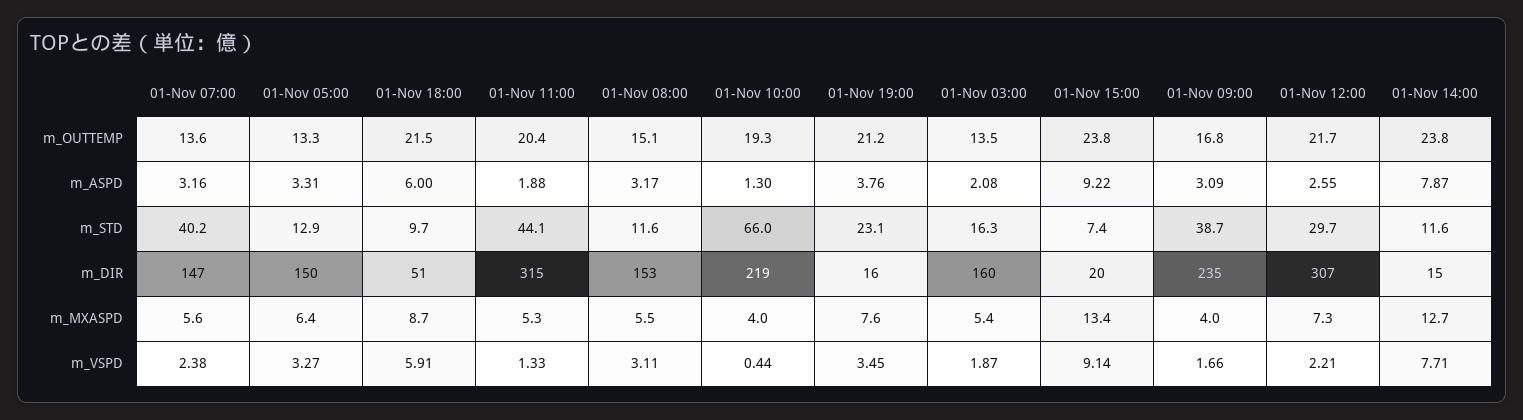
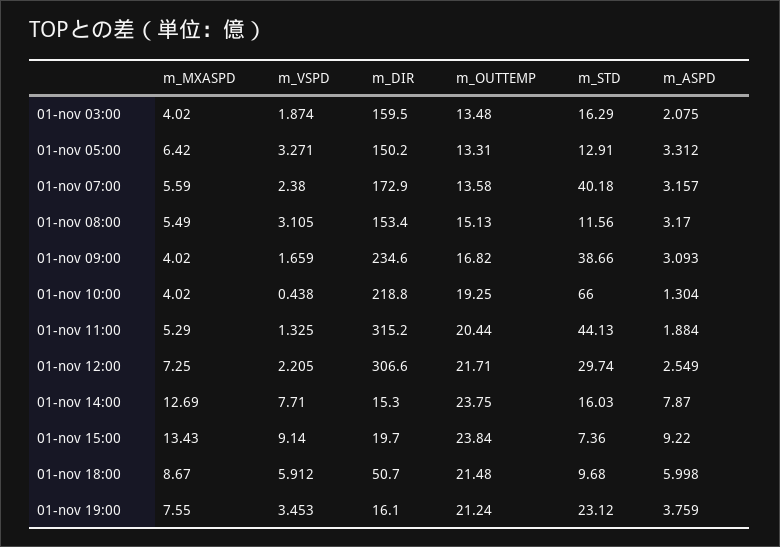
  {
    "01-Nov 07:00": {
      "m_OUTTEMP": 13.58,
      "m_ASPD": 3.157,
      "m_STD": 40.18,
-     "m_DIR": 147,
+     "m_DIR": 172.9,
      "m_MXASPD": 5.59,
      "m_VSPD": 2.38
    },
    "01-Nov 05:00": {
      "m_OUTTEMP": 13.31,
      "m_ASPD": 3.312,
      "m_STD": 12.91,
      "m_DIR": 150.2,
      "m_MXASPD": 6.42,
      "m_VSPD": 3.271
    },
    "01-Nov 18:00": {
      "m_OUTTEMP": 21.48,
      "m_ASPD": 5.998,
      "m_STD": 9.68,
      "m_DIR": 50.7,
      "m_MXASPD": 8.67,
      "m_VSPD": 5.912
    },
    "01-Nov 11:00": {
      "m_OUTTEMP": 20.44,
      "m_ASPD": 1.884,
      "m_STD": 44.13,
      "m_DIR": 315.2,
      "m_MXASPD": 5.29,
      "m_VSPD": 1.325
    },
    "01-Nov 08:00": {
      "m_OUTTEMP": 15.13,
      "m_ASPD": 3.17,
      "m_STD": 11.56,
      "m_DIR": 153.4,
      "m_MXASPD": 5.49,
      "m_VSPD": 3.105
    },
    "01-Nov 10:00": {
      "m_OUTTEMP": 19.25,
      "m_ASPD": 1.304,
      "m_STD": 66,
      "m_DIR": 218.8,
      "m_MXASPD": 4.02,
      "m_VSPD": 0.438
    },
    "01-Nov 19:00": {
      "m_OUTTEMP": 21.24,
      "m_ASPD": 3.759,
      "m_STD": 23.12,
      "m_DIR": 16.1,
      "m_MXASPD": 7.55,
      "m_VSPD": 3.453
    },
    "01-Nov 03:00": {
      "m_OUTTEMP": 13.48,
      "m_ASPD": 2.075,
      "m_STD": 16.29,
      "m_DIR": 159.5,
-     "m_MXASPD": 5.4,
+     "m_MXASPD": 4.02,
      "m_VSPD": 1.874
    },
    "01-Nov 15:00": {
      "m_OUTTEMP": 23.84,
      "m_ASPD": 9.22,
      "m_STD": 7.36,
      "m_DIR": 19.7,
      "m_MXASPD": 13.43,
      "m_VSPD": 9.14
    },
    "01-Nov 09:00": {
      "m_OUTTEMP": 16.82,
      "m_ASPD": 3.093,
      "m_STD": 38.66,
      "m_DIR": 234.6,
      "m_MXASPD": 4.02,
      "m_VSPD": 1.659
    },
    "01-Nov 12:00": {
      "m_OUTTEMP": 21.71,
      "m_ASPD": 2.549,
      "m_STD": 29.74,
      "m_DIR": 306.6,
      "m_MXASPD": 7.25,
      "m_VSPD": 2.205
    },
    "01-Nov 14:00": {
      "m_OUTTEMP": 23.75,
      "m_ASPD": 7.87,
-     "m_STD": 11.6,
+     "m_STD": 16.03,
      "m_DIR": 15.3,
      "m_MXASPD": 12.69,
      "m_VSPD": 7.71
    }
  }

